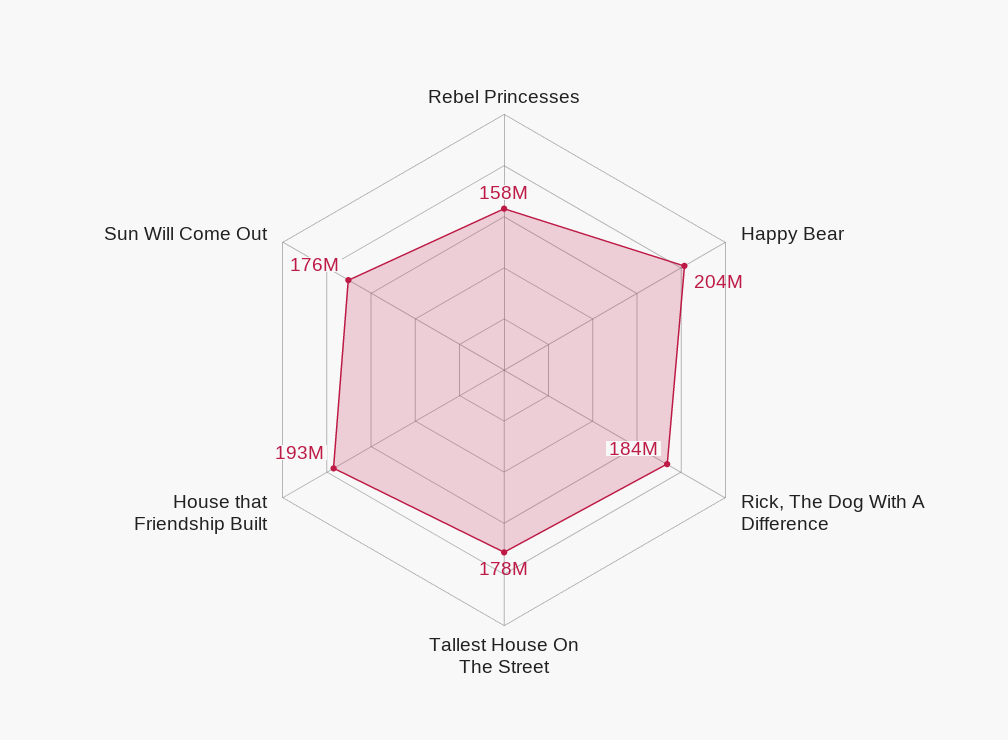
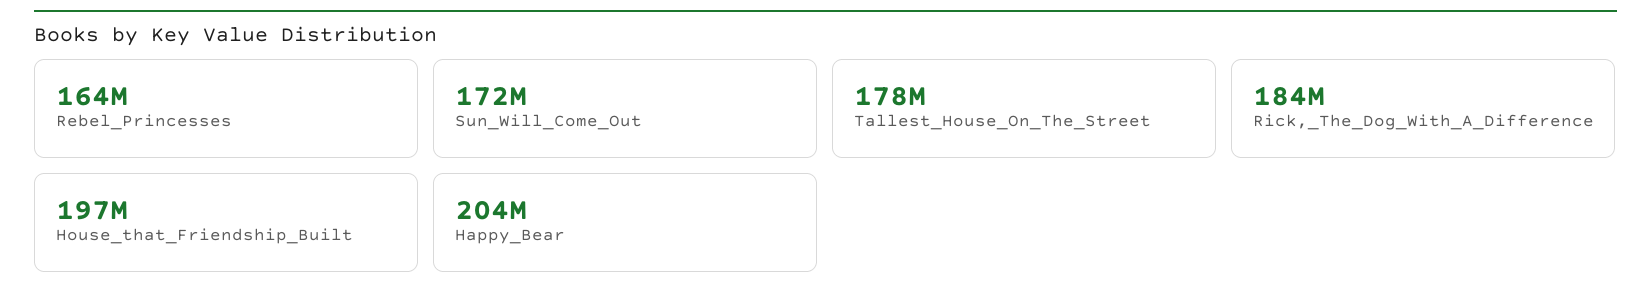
  {
-   "Rebel Princesses": 158000000,
+   "Rebel Princesses": 164000000,
    "Happy Bear": 204000000,
    "Rick, The Dog With A Difference": 184000000,
    "Tallest House On The Street": 178000000,
-   "House that Friendship Built": 193000000,
+   "House that Friendship Built": 197000000,
-   "Sun Will Come Out": 176000000
+   "Sun Will Come Out": 172000000
  }

